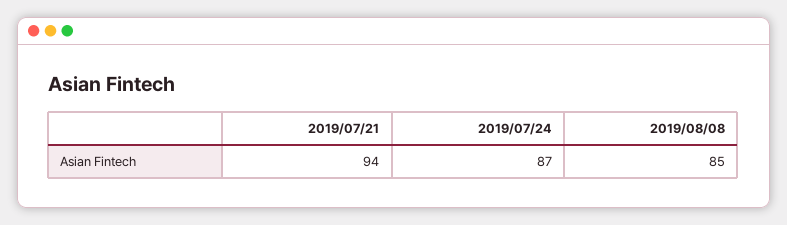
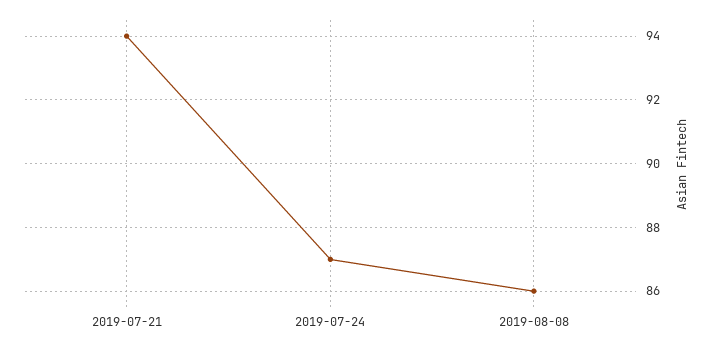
  {
    "2019/07/21": 94,
    "2019/07/24": 87,
-   "2019/08/08": 85
+   "2019/08/08": 86
  }

